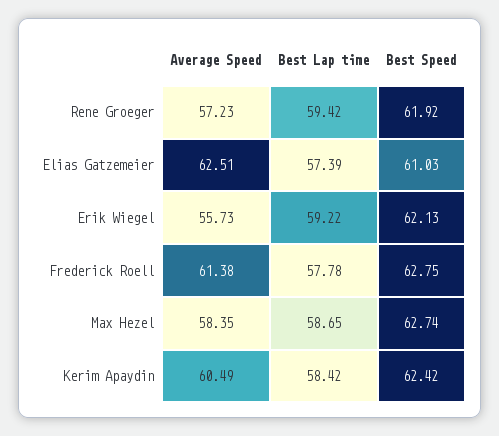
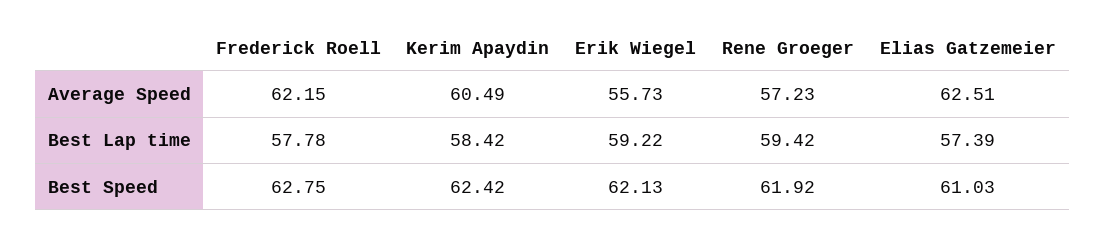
  {
    "Average Speed": {
      "Rene Groeger": 57.23,
      "Elias Gatzemeier": 62.51,
      "Erik Wiegel": 55.73,
-     "Frederick Roell": 61.38,
+     "Frederick Roell": 62.15,
-     "Max Hezel": 58.35,
      "Kerim Apaydin": 60.49
    },
    "Best Lap time": {
      "Rene Groeger": 59.42,
      "Elias Gatzemeier": 57.39,
      "Erik Wiegel": 59.22,
      "Frederick Roell": 57.78,
-     "Max Hezel": 58.65,
      "Kerim Apaydin": 58.42
    },
    "Best Speed": {
      "Rene Groeger": 61.92,
      "Elias Gatzemeier": 61.03,
      "Erik Wiegel": 62.13,
      "Frederick Roell": 62.75,
-     "Max Hezel": 62.74,
      "Kerim Apaydin": 62.42
    }
  }

